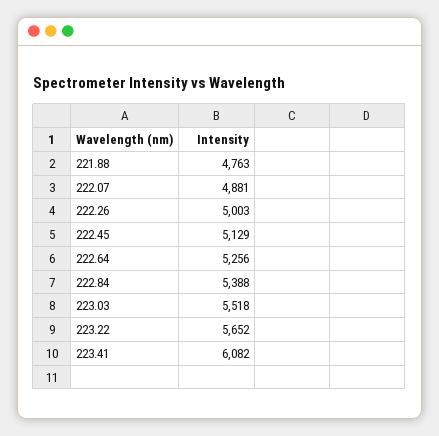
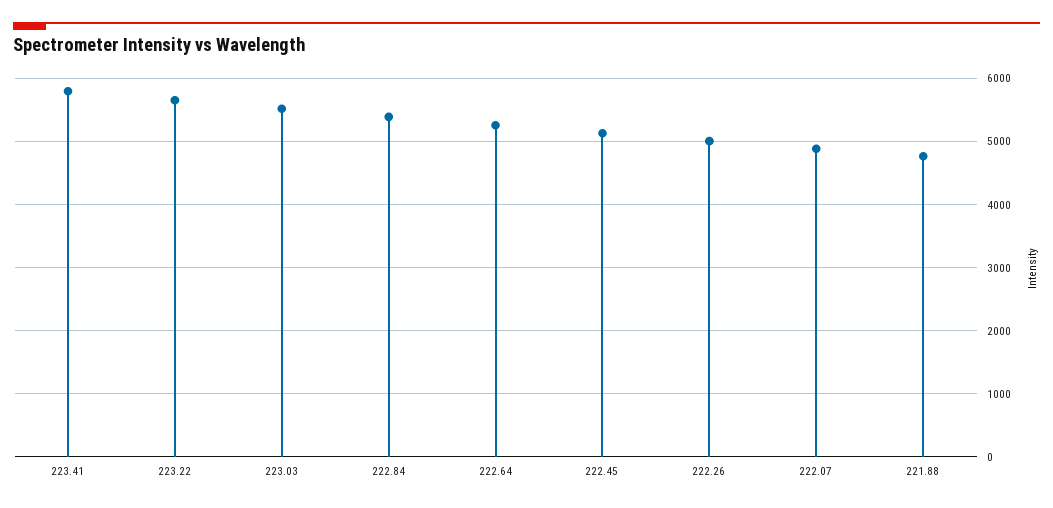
  {
    "221.88": 4763,
    "222.07": 4881,
    "222.26": 5003,
    "222.45": 5129,
    "222.64": 5256,
    "222.84": 5388,
    "223.03": 5518,
    "223.22": 5652,
-   "223.41": 6082
+   "223.41": 5800
  }

